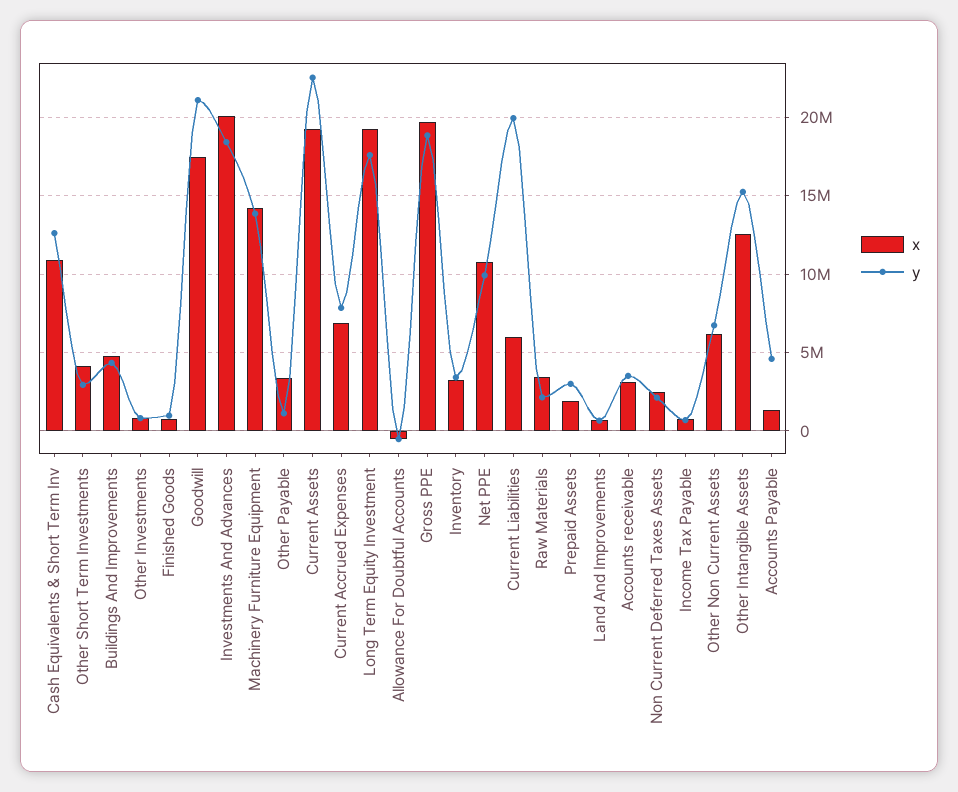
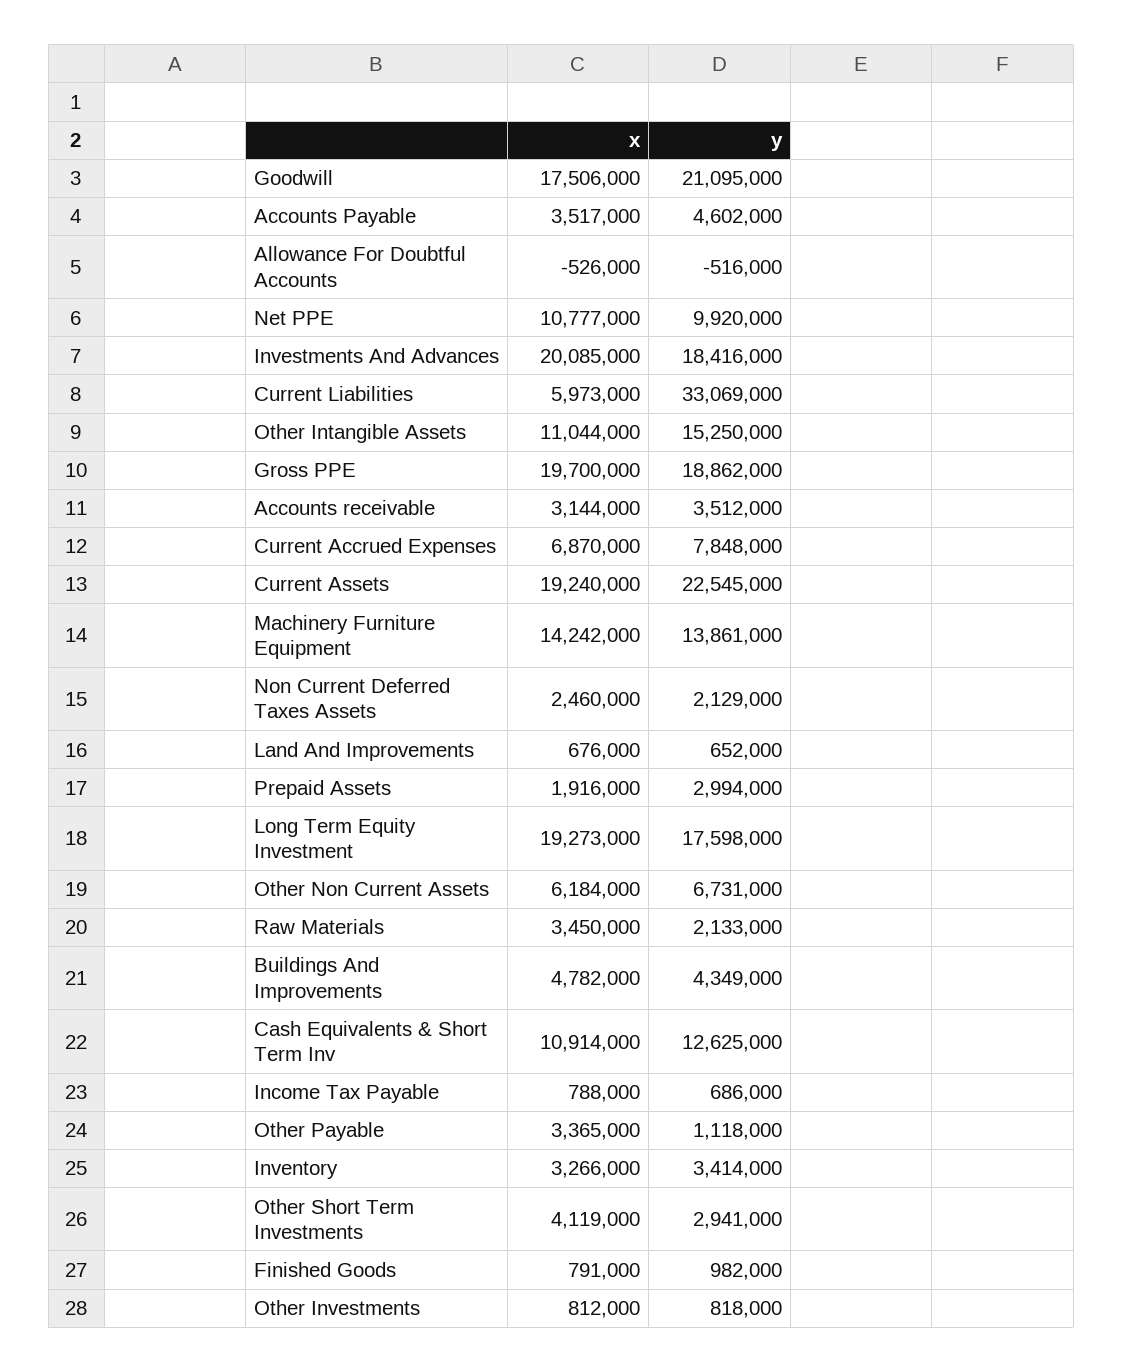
  {
    "x": {
      "Cash Equivalents & Short Term Inv": 10914000,
      "Other Short Term Investments": 4119000,
      "Buildings And Improvements": 4782000,
      "Other Investments": 812000,
      "Finished Goods": 791000,
      "Goodwill": 17506000,
      "Investments And Advances": 20085000,
      "Machinery Furniture Equipment": 14242000,
      "Other Payable": 3365000,
      "Current Assets": 19240000,
      "Current Accrued Expenses": 6870000,
      "Long Term Equity Investment": 19273000,
      "Allowance For Doubtful Accounts": -526000,
      "Gross PPE": 19700000,
      "Inventory": 3266000,
      "Net PPE": 10777000,
      "Current Liabilities": 5973000,
      "Raw Materials": 3450000,
      "Prepaid Assets": 1916000,
      "Land And Improvements": 676000,
      "Accounts receivable": 3144000,
      "Non Current Deferred Taxes Assets": 2460000,
      "Income Tax Payable": 788000,
      "Other Non Current Assets": 6184000,
-     "Other Intangible Assets": 12500000,
+     "Other Intangible Assets": 11044000,
-     "Accounts Payable": 1500000
+     "Accounts Payable": 3517000
    },
    "y": {
      "Cash Equivalents & Short Term Inv": 12625000,
      "Other Short Term Investments": 2941000,
      "Buildings And Improvements": 4349000,
      "Other Investments": 818000,
      "Finished Goods": 982000,
      "Goodwill": 21095000,
      "Investments And Advances": 18416000,
      "Machinery Furniture Equipment": 13861000,
      "Other Payable": 1118000,
      "Current Assets": 22545000,
      "Current Accrued Expenses": 7848000,
      "Long Term Equity Investment": 17598000,
      "Allowance For Doubtful Accounts": -516000,
      "Gross PPE": 18862000,
      "Inventory": 3414000,
      "Net PPE": 9920000,
-     "Current Liabilities": 20000000,
+     "Current Liabilities": 33069000,
      "Raw Materials": 2133000,
      "Prepaid Assets": 2994000,
      "Land And Improvements": 652000,
      "Accounts receivable": 3512000,
      "Non Current Deferred Taxes Assets": 2129000,
      "Income Tax Payable": 686000,
      "Other Non Current Assets": 6731000,
      "Other Intangible Assets": 15250000,
      "Accounts Payable": 4602000
    }
  }

